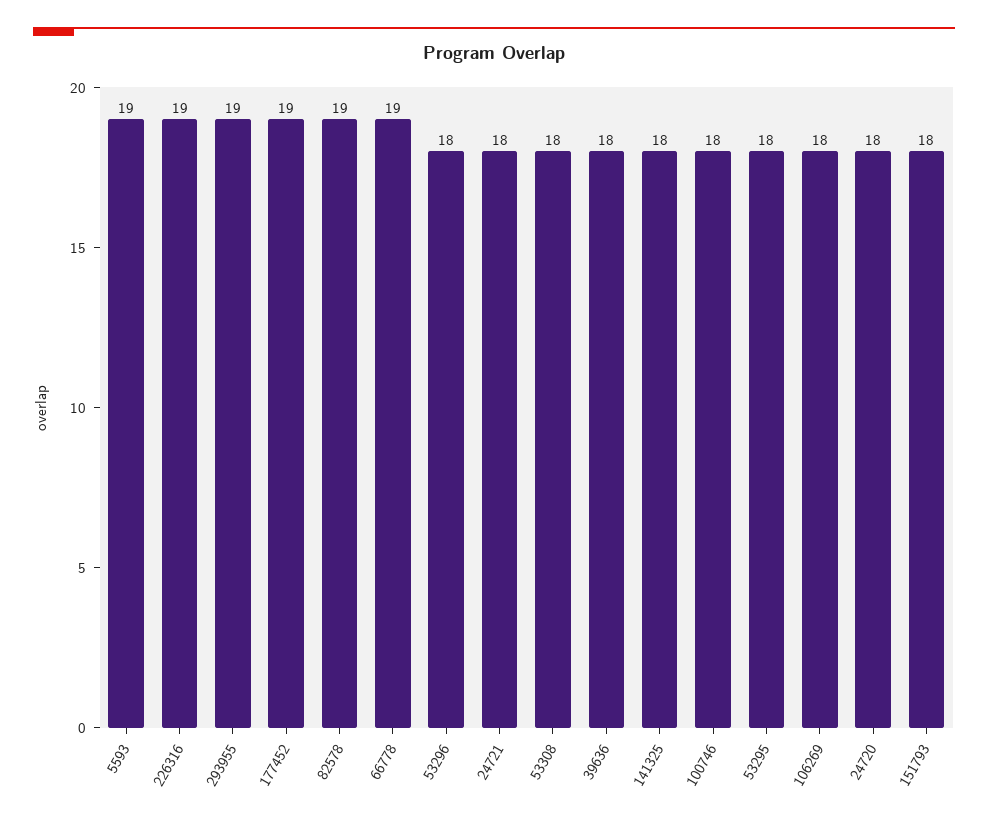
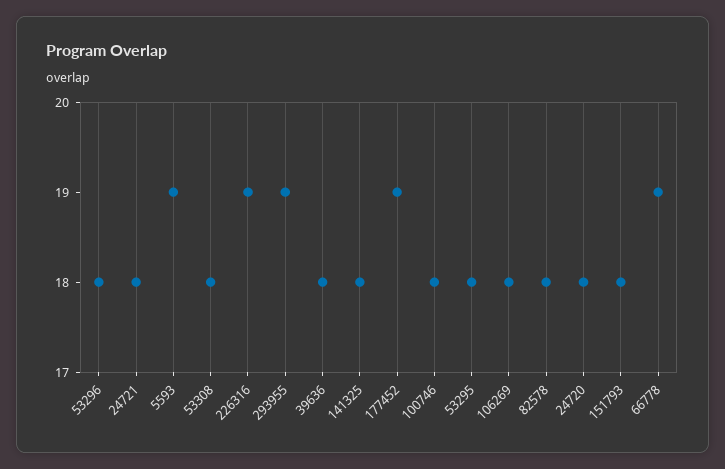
  {
    "5593": 19,
    "226316": 19,
    "293955": 19,
    "177452": 19,
-   "82578": 19,
+   "82578": 18,
    "66778": 19,
    "53296": 18,
    "24721": 18,
    "53308": 18,
    "39636": 18,
    "141325": 18,
    "100746": 18,
    "53295": 18,
    "106269": 18,
    "24720": 18,
    "151793": 18
  }

